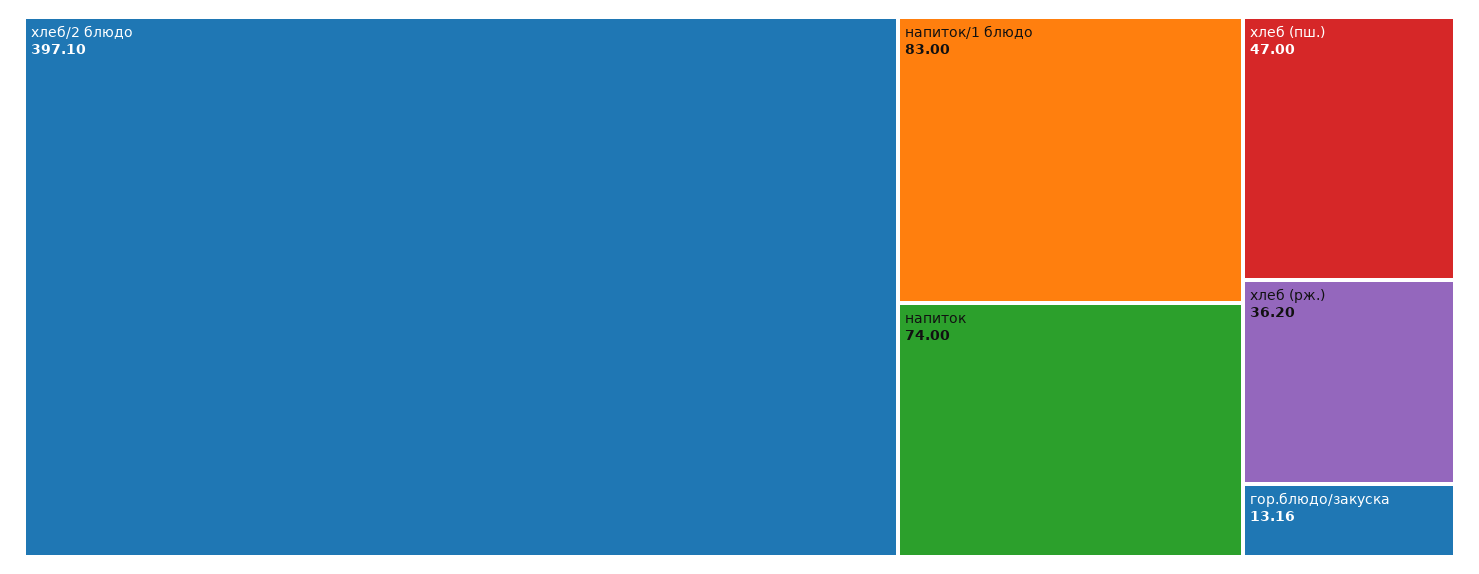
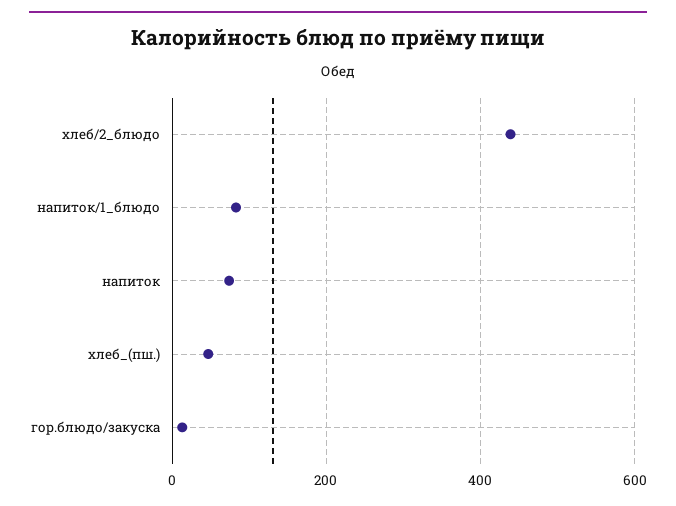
  {
-   "хлеб/2 блюдо": 397.1,
+   "хлеб/2 блюдо": 440,
    "напиток/1 блюдо": 83,
    "напиток": 74,
    "хлеб (пш.)": 47,
-   "хлеб (рж.)": 36.2,
    "гор.блюдо/закуска": 13.16
  }

